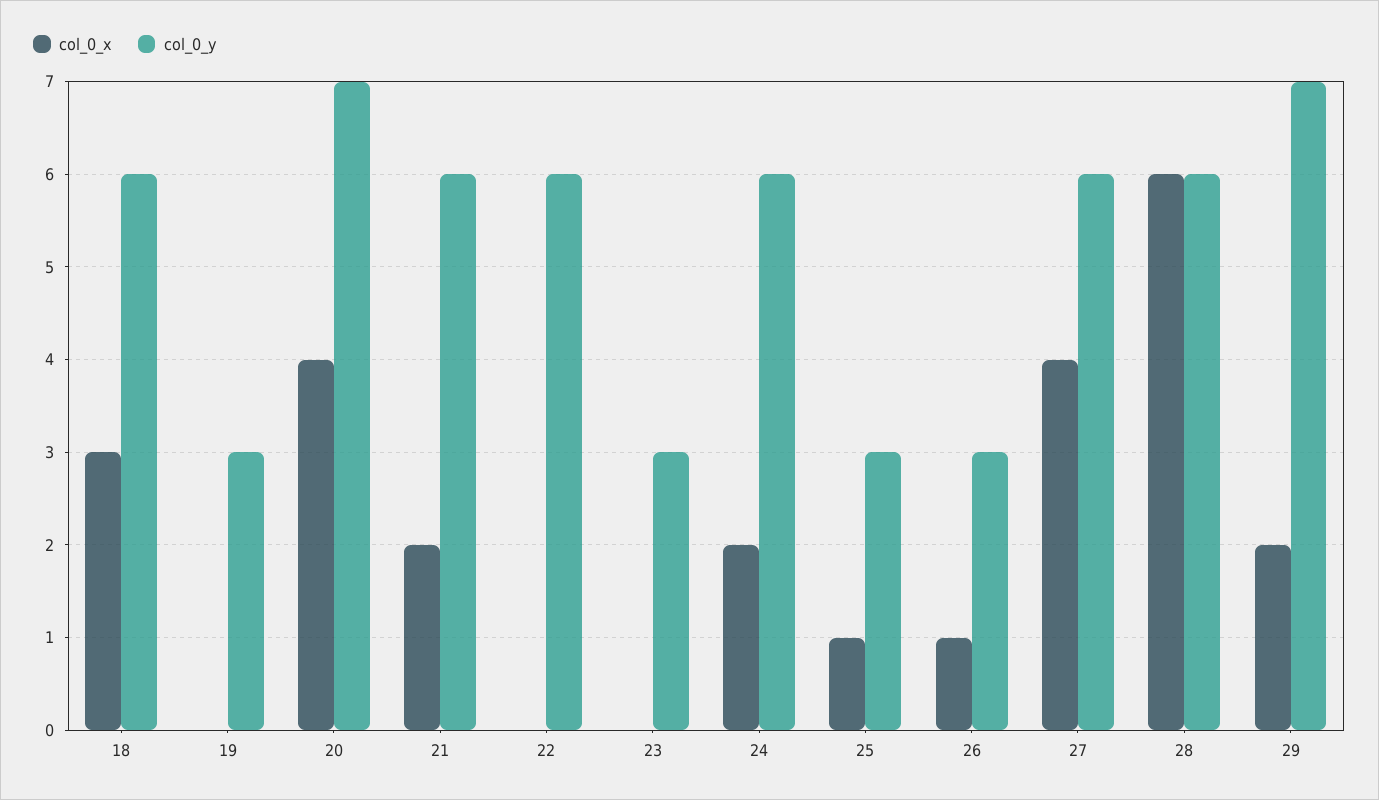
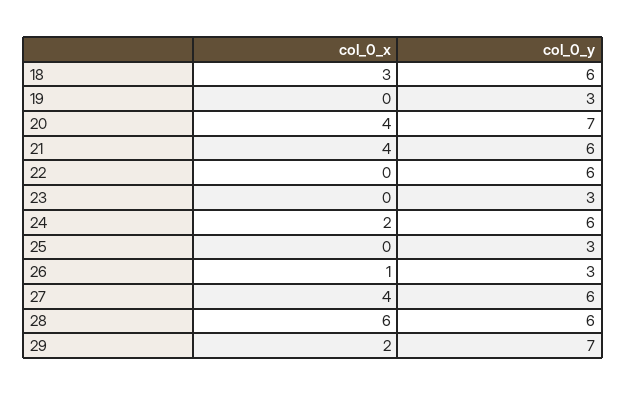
  {
    "col_0_x": {
      "18": 3,
      "19": 0,
      "20": 4,
-     "21": 2,
+     "21": 4,
      "22": 0,
      "23": 0,
      "24": 2,
-     "25": 1,
+     "25": 0,
      "26": 1,
      "27": 4,
      "28": 6,
      "29": 2
    },
    "col_0_y": {
      "18": 6,
      "19": 3,
      "20": 7,
      "21": 6,
      "22": 6,
      "23": 3,
      "24": 6,
      "25": 3,
      "26": 3,
      "27": 6,
      "28": 6,
      "29": 7
    }
  }

